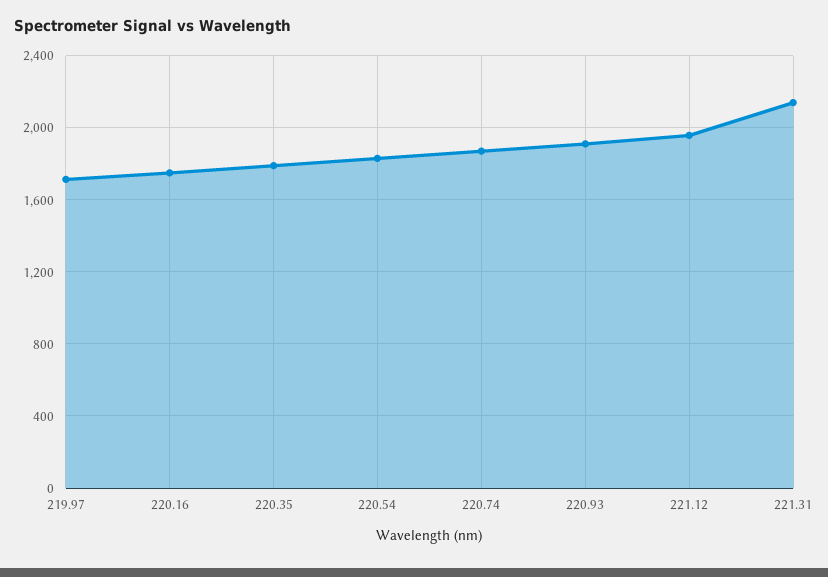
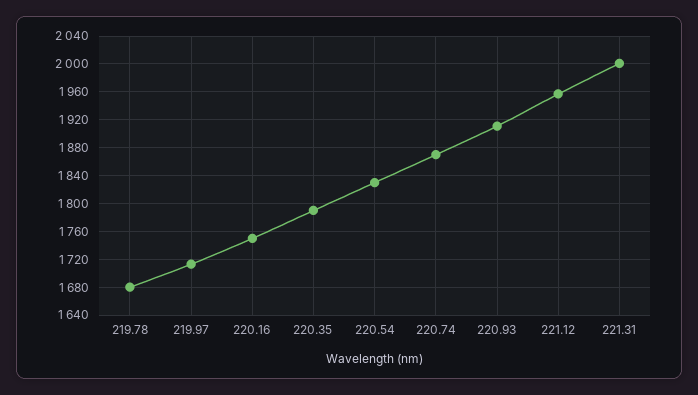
  {
    "219.97": 1710,
    "220.16": 1750,
    "220.35": 1790,
    "220.54": 1830,
    "220.74": 1870,
    "220.93": 1910,
    "221.12": 1960,
-   "221.31": 2150
+   "221.31": 2000,
+   "219.78": 1680
  }

